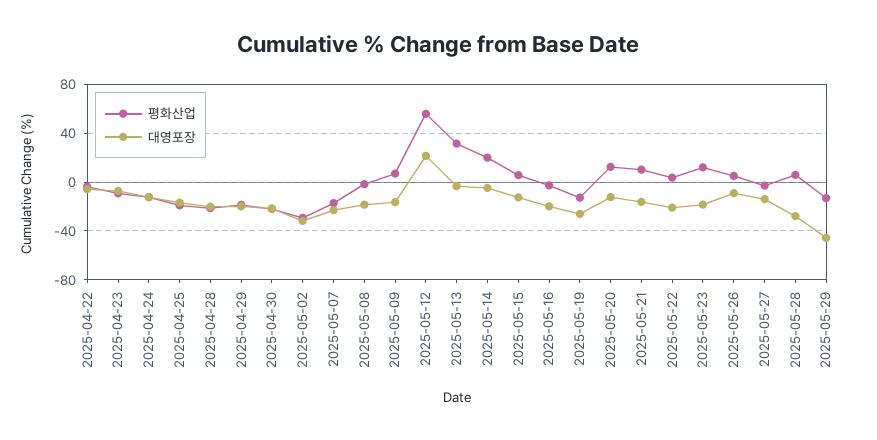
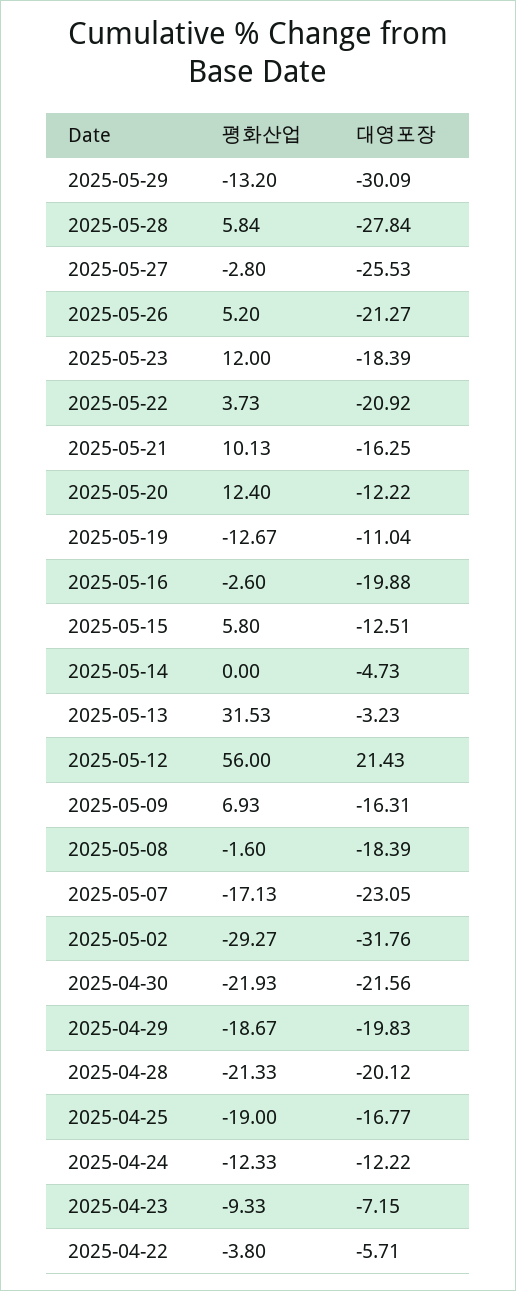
  {
    "평화산업": {
      "2025-04-22": -3.8,
      "2025-04-23": -9.33,
      "2025-04-24": -12.33,
      "2025-04-25": -19,
      "2025-04-28": -21.33,
      "2025-04-29": -18.67,
      "2025-04-30": -21.93,
      "2025-05-02": -29.27,
      "2025-05-07": -17.13,
      "2025-05-08": -1.6,
      "2025-05-09": 6.93,
      "2025-05-12": 56,
      "2025-05-13": 31.53,
-     "2025-05-14": 20,
+     "2025-05-14": 0,
      "2025-05-15": 5.8,
      "2025-05-16": -2.6,
      "2025-05-19": -12.67,
      "2025-05-20": 12.4,
      "2025-05-21": 10.13,
      "2025-05-22": 3.73,
      "2025-05-23": 12,
      "2025-05-26": 5.2,
      "2025-05-27": -2.8,
      "2025-05-28": 5.84,
      "2025-05-29": -13.2
    },
    "대영포장": {
      "2025-04-22": -5.71,
      "2025-04-23": -7.15,
      "2025-04-24": -12.22,
      "2025-04-25": -16.77,
      "2025-04-28": -20.12,
      "2025-04-29": -19.83,
      "2025-04-30": -21.56,
      "2025-05-02": -31.76,
      "2025-05-07": -23.05,
      "2025-05-08": -18.39,
      "2025-05-09": -16.31,
      "2025-05-12": 21.43,
      "2025-05-13": -3.23,
      "2025-05-14": -4.73,
      "2025-05-15": -12.51,
      "2025-05-16": -19.88,
-     "2025-05-19": -25,
+     "2025-05-19": -11.04,
      "2025-05-20": -12.22,
      "2025-05-21": -16.25,
      "2025-05-22": -20.92,
      "2025-05-23": -18.39,
-     "2025-05-26": -10,
+     "2025-05-26": -21.27,
-     "2025-05-27": -15,
+     "2025-05-27": -25.53,
      "2025-05-28": -27.84,
-     "2025-05-29": -45
+     "2025-05-29": -30.09
    }
  }

